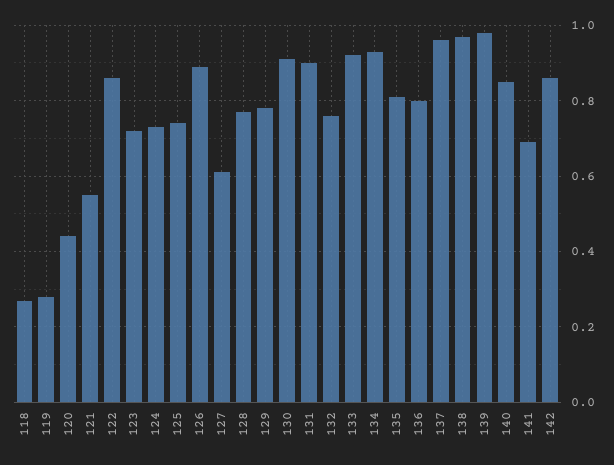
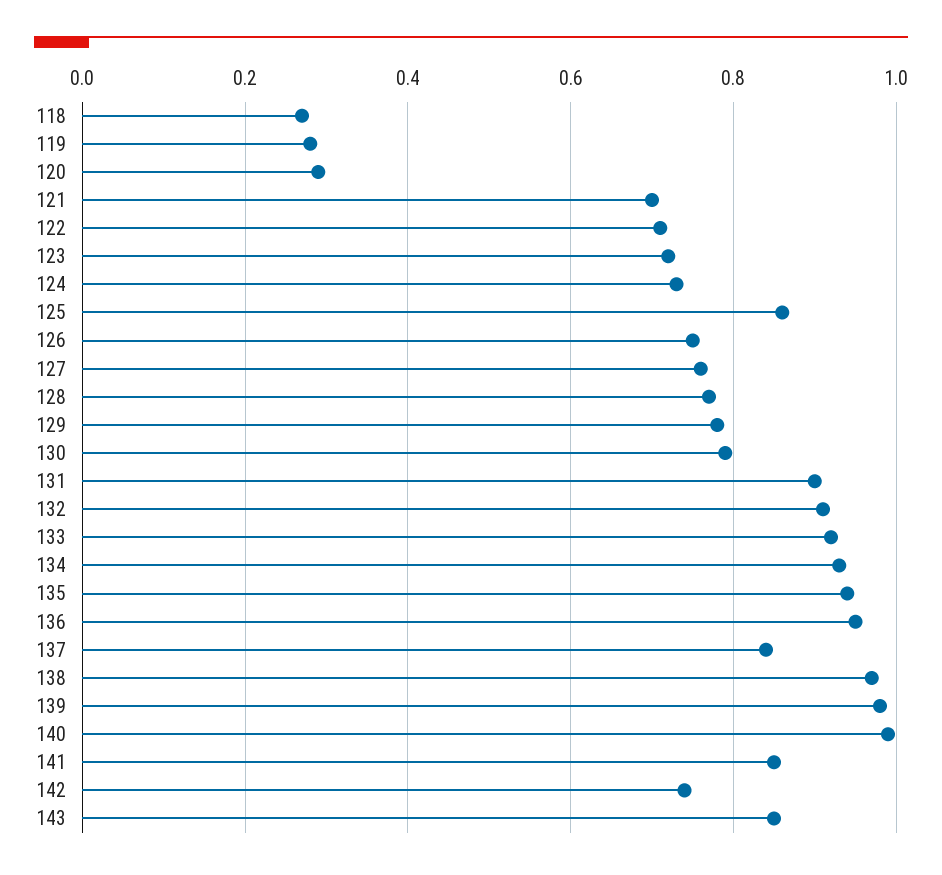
  {
    "118": 0.25,
    "119": 0.3,
-   "120": 0.45,
+   "120": 0.3,
-   "121": 0.55,
+   "121": 0.7,
-   "122": 0.85,
+   "122": 0.7,
    "123": 0.7,
    "124": 0.75,
-   "125": 0.75,
+   "125": 0.85,
-   "126": 0.9,
+   "126": 0.75,
-   "127": 0.6,
+   "127": 0.75,
    "128": 0.75,
    "129": 0.8,
-   "130": 0.9,
+   "130": 0.8,
    "131": 0.9,
-   "132": 0.75,
+   "132": 0.9,
    "133": 0.9,
    "134": 0.95,
-   "135": 0.8,
+   "135": 0.95,
-   "136": 0.8,
+   "136": 0.95,
-   "137": 0.95,
+   "137": 0.85,
    "138": 0.95,
    "139": 1,
-   "140": 0.85,
+   "140": 1,
-   "141": 0.7,
+   "141": 0.85,
-   "142": 0.85
+   "142": 0.75,
+   "143": 0.85
  }

